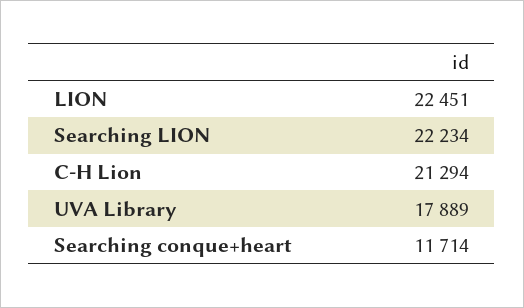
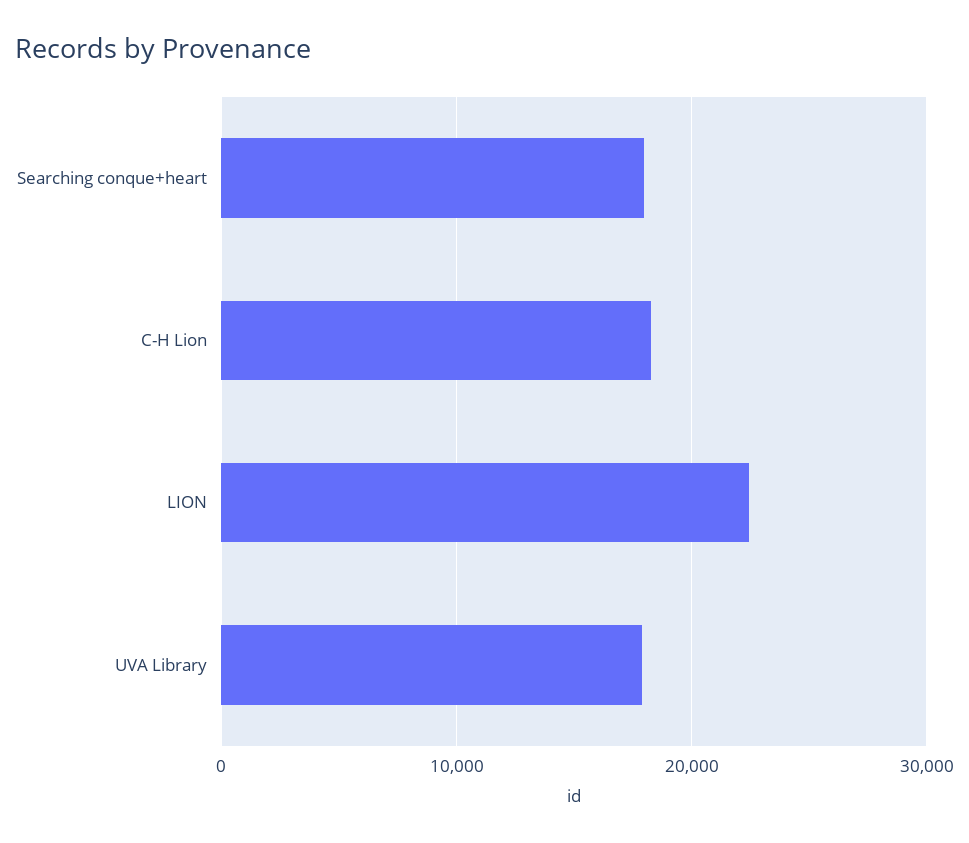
  {
    "LION": 22451,
-   "Searching LION": 22234,
-   "C-H Lion": 21294,
+   "C-H Lion": 18000,
    "UVA Library": 17889,
-   "Searching conque+heart": 11714
+   "Searching conque+heart": 18000
  }

